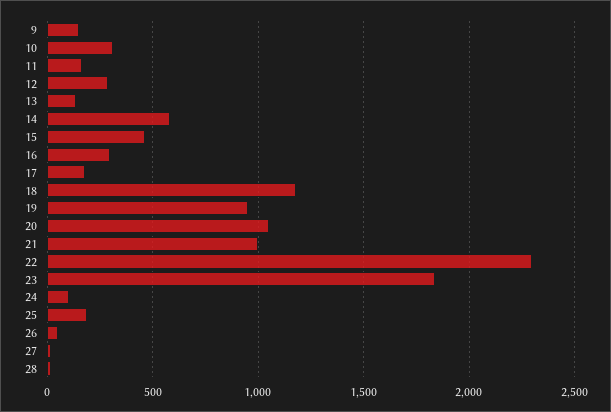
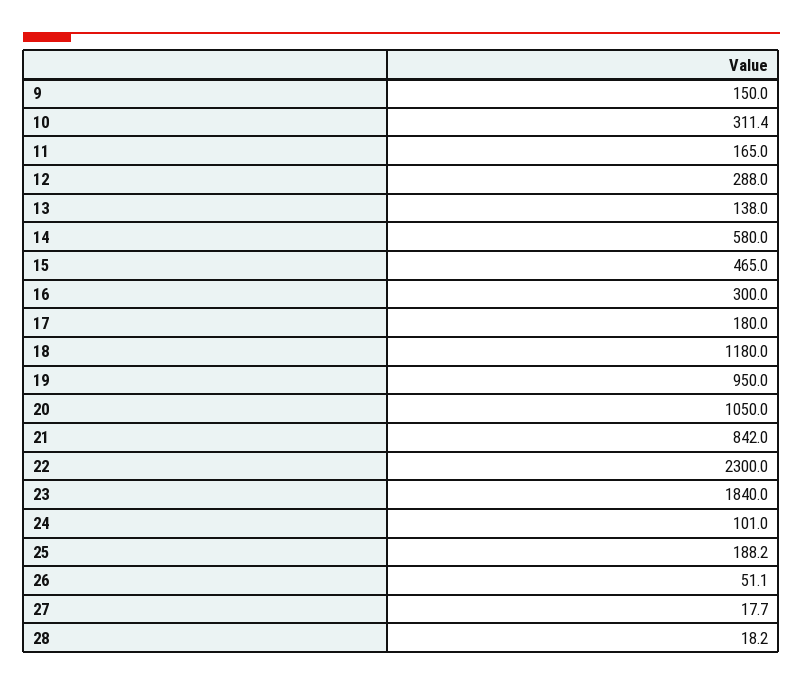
  {
    "9": 150,
    "10": 311.4,
    "11": 165,
    "12": 288,
    "13": 138,
    "14": 580,
    "15": 465,
    "16": 300,
    "17": 180,
    "18": 1180,
    "19": 950,
    "20": 1050,
-   "21": 1000,
+   "21": 842,
    "22": 2300,
    "23": 1840,
    "24": 101,
    "25": 188.2,
    "26": 51.1,
    "27": 17.7,
    "28": 18.2
  }

